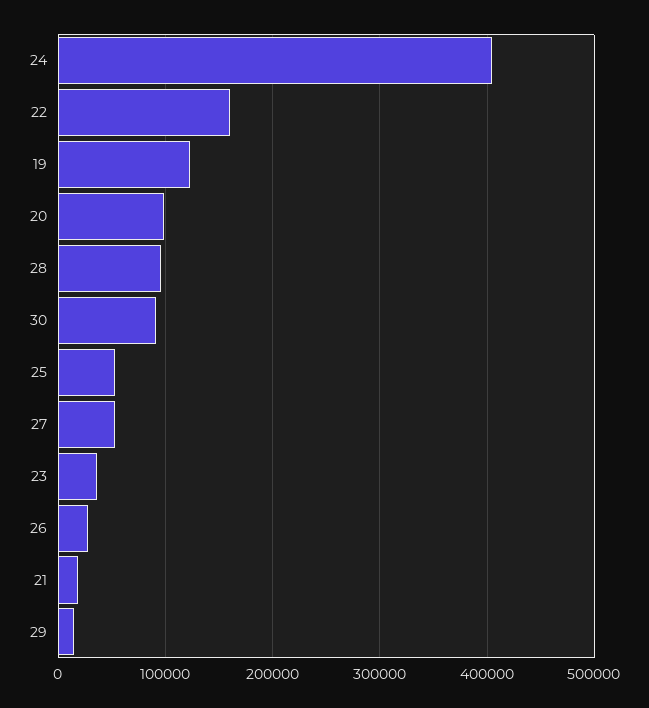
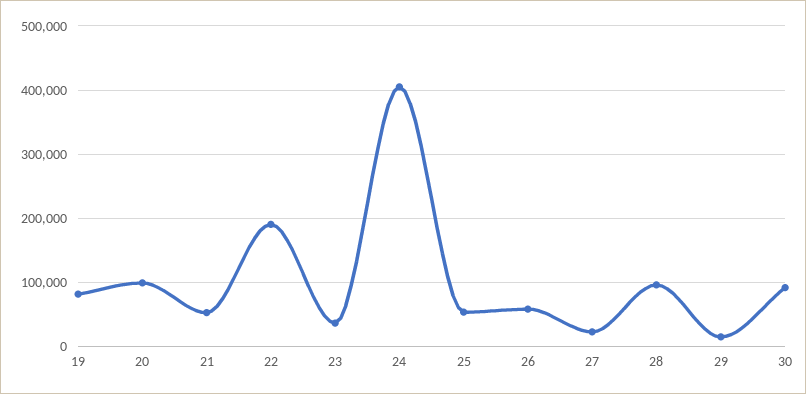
  {
    "24": 400000,
-   "22": 160000,
+   "22": 190000,
-   "19": 120000,
+   "19": 80000,
    "20": 100000,
    "28": 100000,
    "30": 90000,
    "25": 50000,
-   "27": 50000,
+   "27": 20000,
    "23": 40000,
-   "26": 30000,
+   "26": 60000,
-   "21": 20000,
+   "21": 50000,
    "29": 10000
  }

